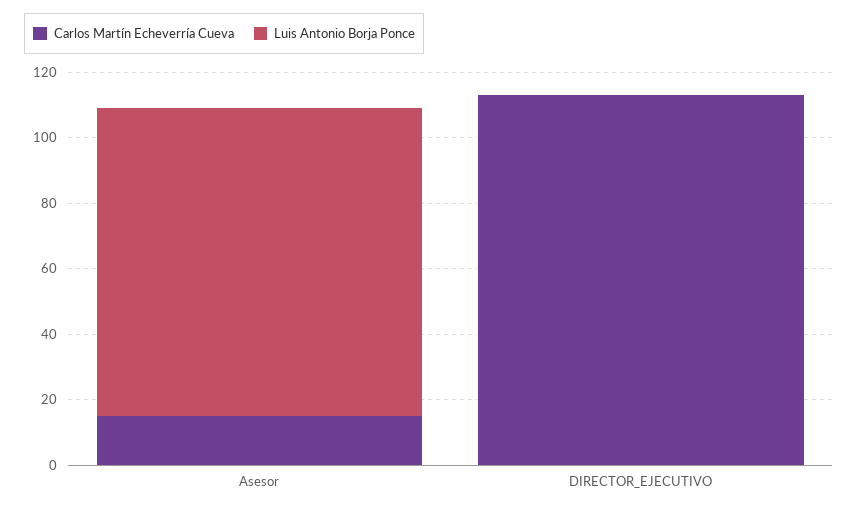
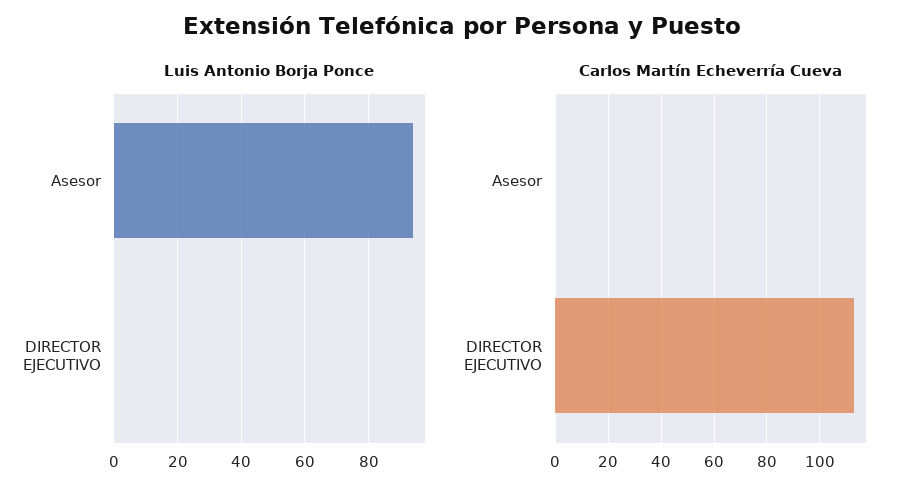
  {
    "Carlos Martín Echeverría Cueva": {
-     "Asesor": 15,
+     "Asesor": 0,
      "DIRECTOR_EJECUTIVO": 115
    },
    "Luis Antonio Borja Ponce": {
      "Asesor": 95,
      "DIRECTOR_EJECUTIVO": 0
    }
  }

